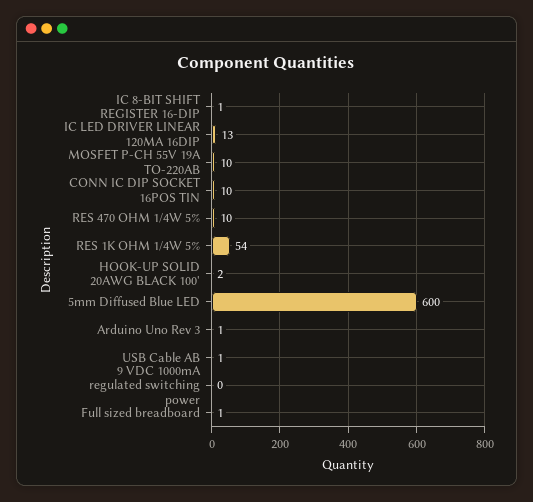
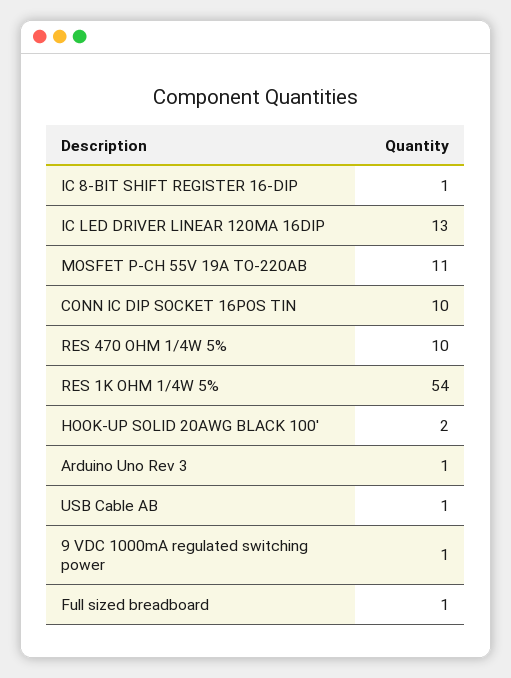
  {
    "IC 8-BIT SHIFT REGISTER 16-DIP": 1,
    "IC LED DRIVER LINEAR 120MA 16DIP": 13,
-   "MOSFET P-CH 55V 19A TO-220AB": 10,
+   "MOSFET P-CH 55V 19A TO-220AB": 11,
    "CONN IC DIP SOCKET 16POS TIN": 10,
    "RES 470 OHM 1/4W 5%": 10,
    "RES 1K OHM 1/4W 5%": 54,
    "HOOK-UP SOLID 20AWG BLACK 100'": 2,
-   "5mm Diffused Blue LED": 600,
    "Arduino Uno Rev 3": 1,
    "USB Cable AB": 1,
-   "9 VDC 1000mA regulated switching power": 0,
+   "9 VDC 1000mA regulated switching power": 1,
    "Full sized breadboard": 1
  }

